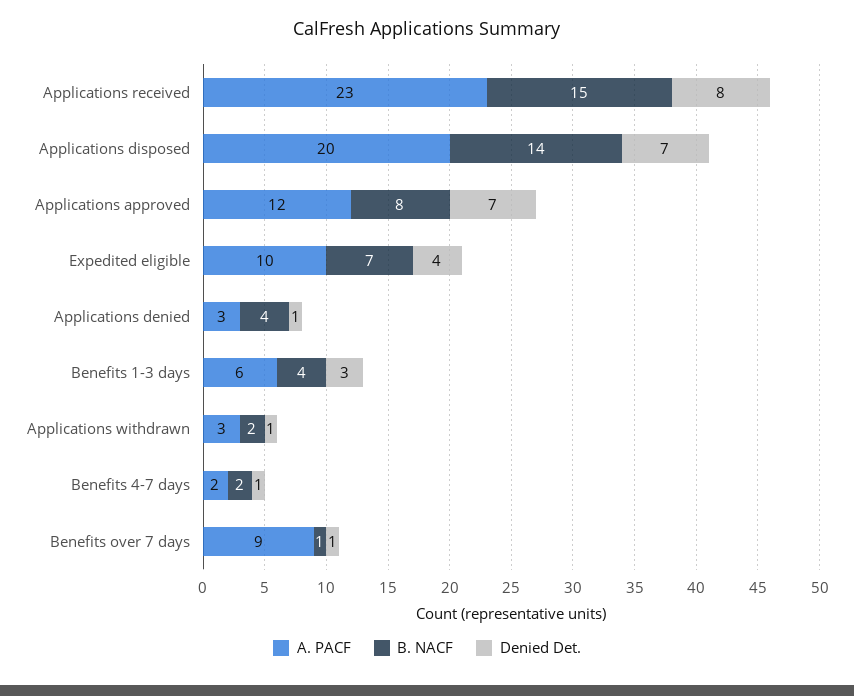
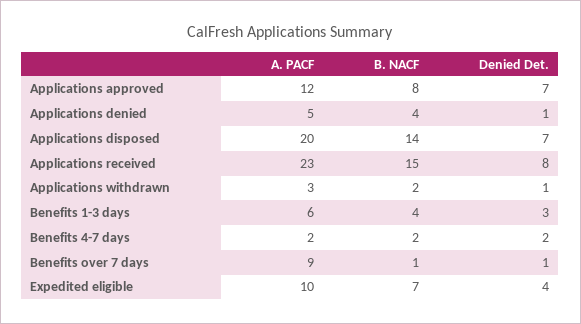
  {
    "A. PACF": {
      "Applications received": 23,
      "Applications disposed": 20,
      "Applications approved": 12,
      "Expedited eligible": 10,
-     "Applications denied": 3,
+     "Applications denied": 5,
      "Benefits 1-3 days": 6,
      "Applications withdrawn": 3,
      "Benefits 4-7 days": 2,
      "Benefits over 7 days": 9
    },
    "B. NACF": {
      "Applications received": 15,
      "Applications disposed": 14,
      "Applications approved": 8,
      "Expedited eligible": 7,
      "Applications denied": 4,
      "Benefits 1-3 days": 4,
      "Applications withdrawn": 2,
      "Benefits 4-7 days": 2,
      "Benefits over 7 days": 1
    },
    "Denied Det.": {
      "Applications received": 8,
      "Applications disposed": 7,
      "Applications approved": 7,
      "Expedited eligible": 4,
      "Applications denied": 1,
      "Benefits 1-3 days": 3,
      "Applications withdrawn": 1,
-     "Benefits 4-7 days": 1,
+     "Benefits 4-7 days": 2,
      "Benefits over 7 days": 1
    }
  }

